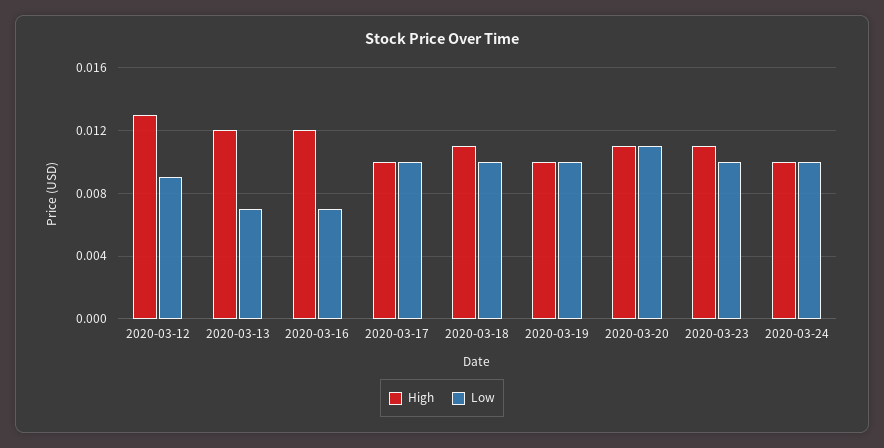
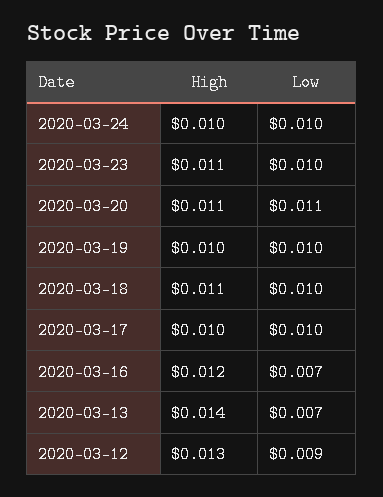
  {
    "High": {
      "2020-03-12": 0.013,
-     "2020-03-13": 0.012,
+     "2020-03-13": 0.014,
      "2020-03-16": 0.012,
      "2020-03-17": 0.01,
      "2020-03-18": 0.011,
      "2020-03-19": 0.01,
      "2020-03-20": 0.011,
      "2020-03-23": 0.011,
      "2020-03-24": 0.01
    },
    "Low": {
      "2020-03-12": 0.009,
      "2020-03-13": 0.007,
      "2020-03-16": 0.007,
      "2020-03-17": 0.01,
      "2020-03-18": 0.01,
      "2020-03-19": 0.01,
      "2020-03-20": 0.011,
      "2020-03-23": 0.01,
      "2020-03-24": 0.01
    }
  }

